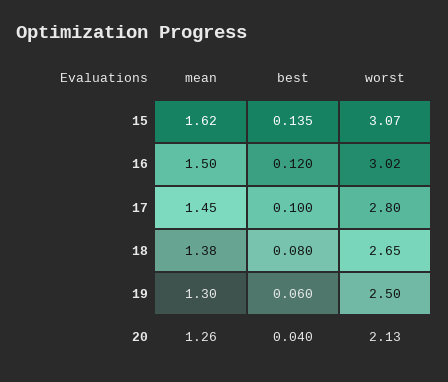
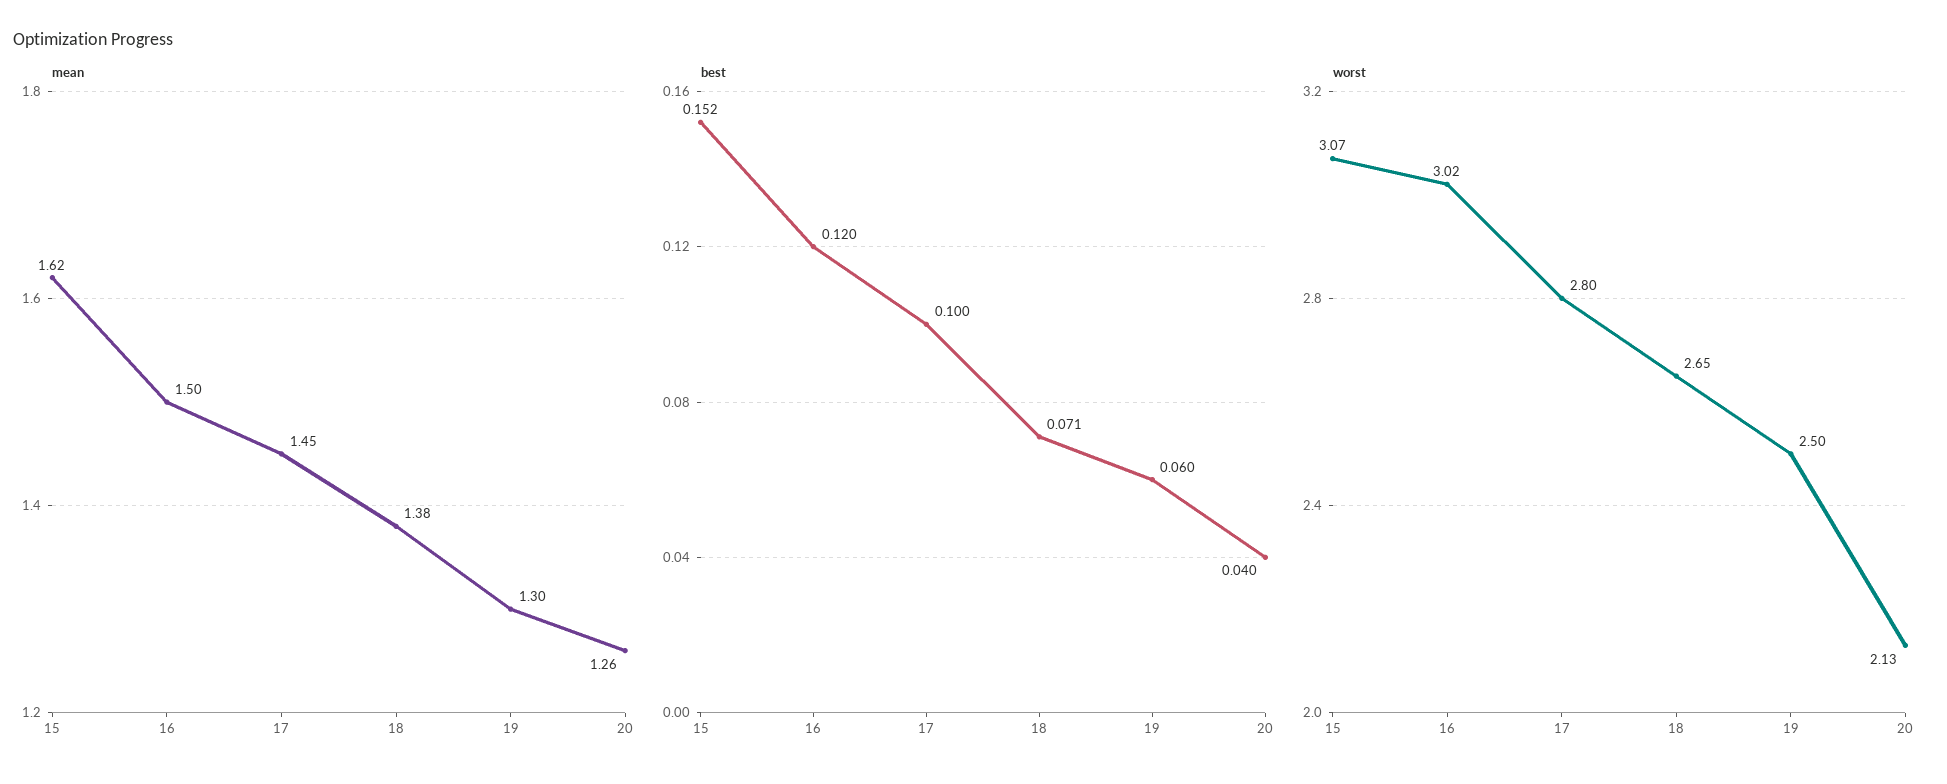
  {
    "mean": {
      "15": 1.62,
      "16": 1.5,
      "17": 1.45,
      "18": 1.38,
      "19": 1.3,
      "20": 1.26
    },
    "best": {
-     "15": 0.135,
+     "15": 0.152,
      "16": 0.12,
      "17": 0.1,
-     "18": 0.08,
+     "18": 0.071,
      "19": 0.06,
      "20": 0.04
    },
    "worst": {
      "15": 3.07,
      "16": 3.02,
      "17": 2.8,
      "18": 2.65,
      "19": 2.5,
      "20": 2.13
    }
  }

